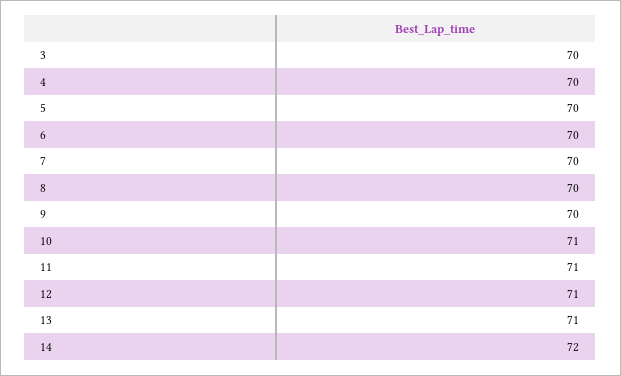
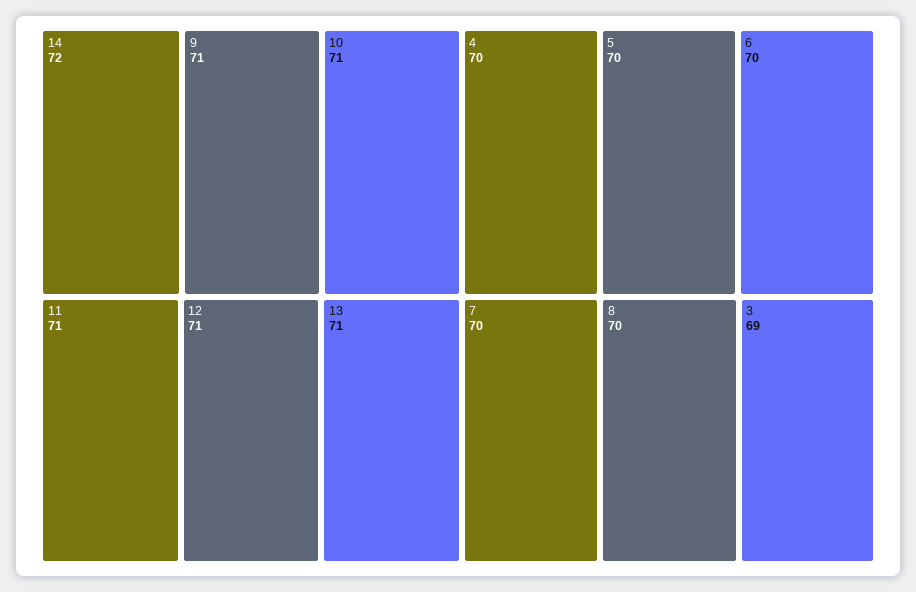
  {
-   "3": 70,
+   "3": 69,
    "4": 70,
    "5": 70,
    "6": 70,
    "7": 70,
    "8": 70,
-   "9": 70,
+   "9": 71,
    "10": 71,
    "11": 71,
    "12": 71,
    "13": 71,
    "14": 72
  }

